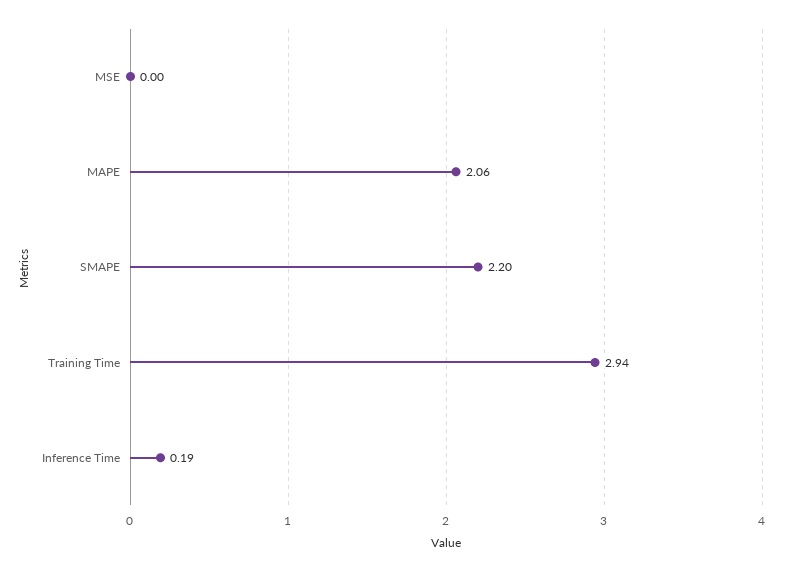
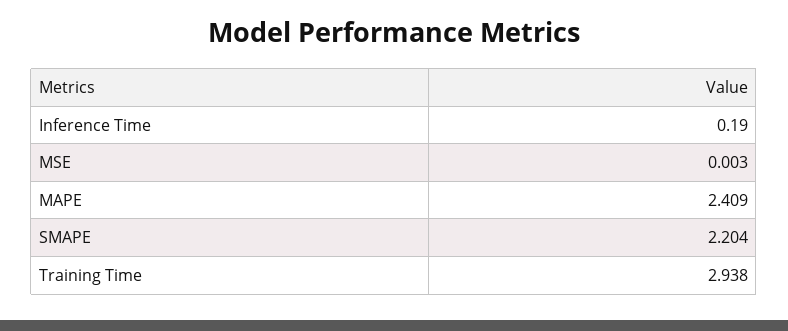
  {
    "MSE": 0.003,
-   "MAPE": 2.06,
+   "MAPE": 2.409,
    "SMAPE": 2.204,
    "Training Time": 2.938,
    "Inference Time": 0.19
  }

